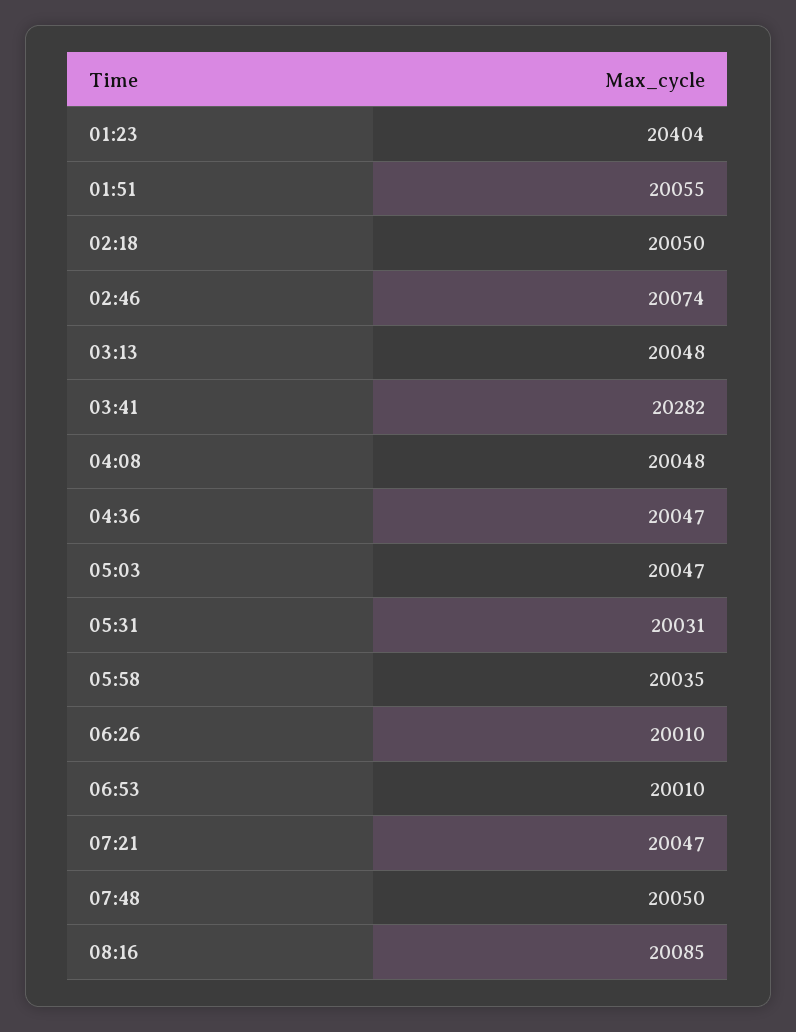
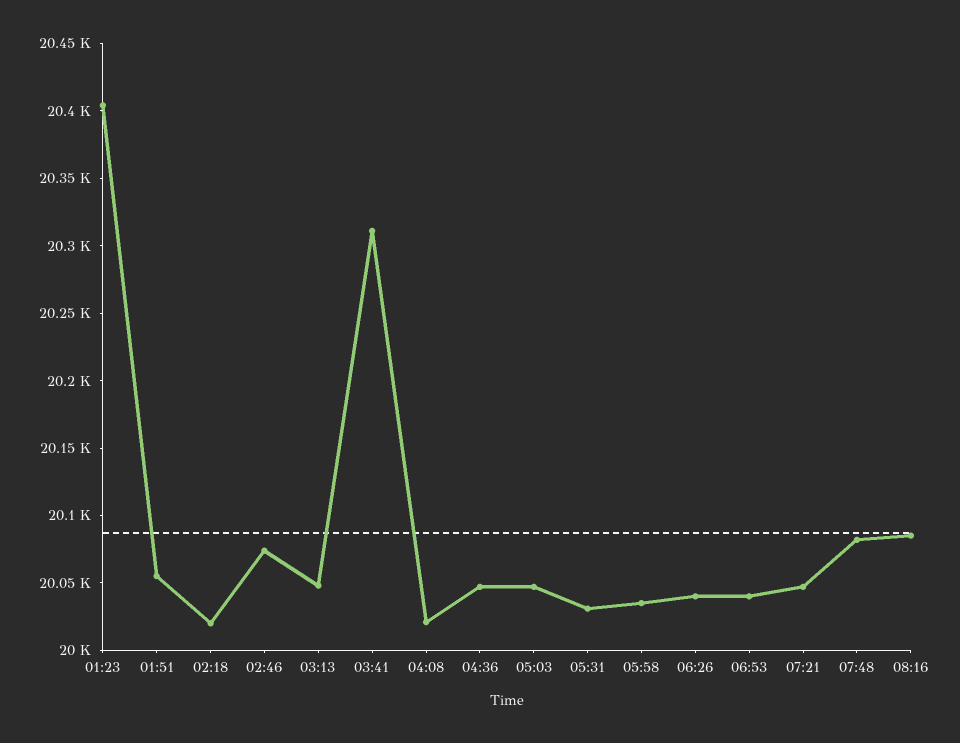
  {
    "01:23": 20404,
    "01:51": 20055,
-   "02:18": 20050,
+   "02:18": 20020,
    "02:46": 20074,
    "03:13": 20048,
-   "03:41": 20282,
+   "03:41": 20310,
-   "04:08": 20048,
+   "04:08": 20020,
    "04:36": 20047,
    "05:03": 20047,
    "05:31": 20031,
    "05:58": 20035,
-   "06:26": 20010,
+   "06:26": 20040,
-   "06:53": 20010,
+   "06:53": 20040,
    "07:21": 20047,
-   "07:48": 20050,
+   "07:48": 20080,
    "08:16": 20085
  }

